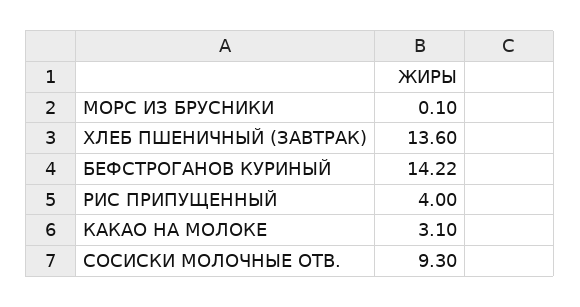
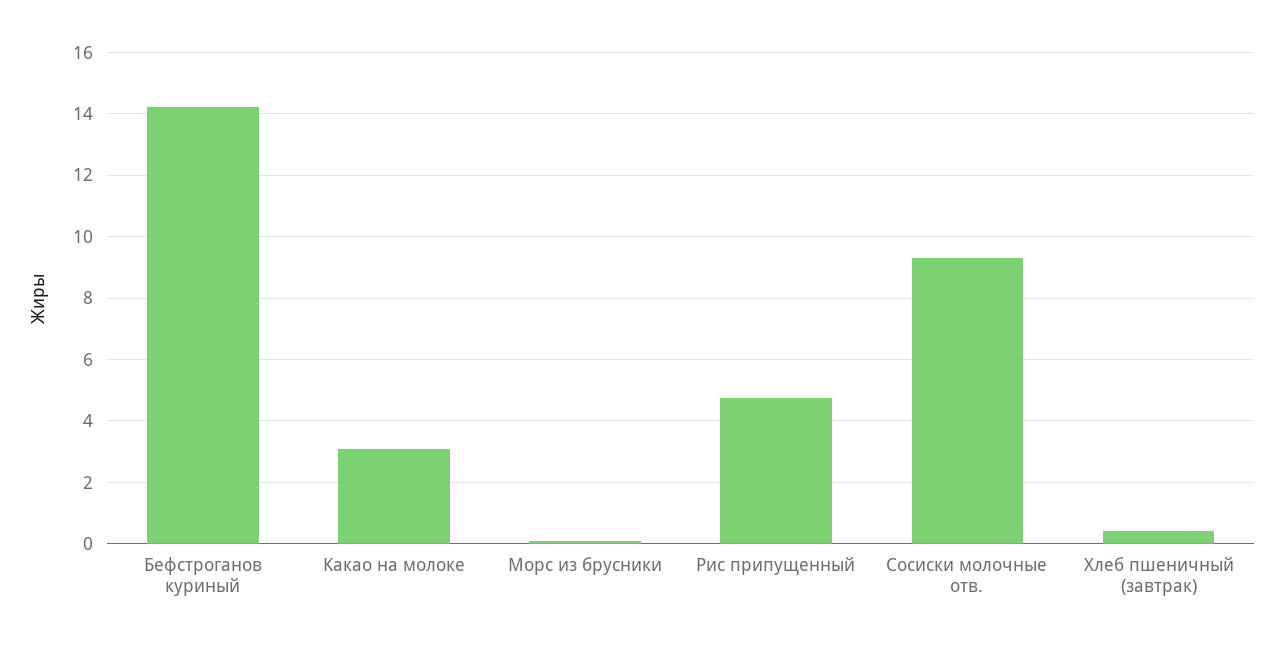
  {
    "МОРС ИЗ БРУСНИКИ": 0.1,
-   "ХЛЕБ ПШЕНИЧНЫЙ (ЗАВТРАК)": 13.6,
+   "ХЛЕБ ПШЕНИЧНЫЙ (ЗАВТРАК)": 0.4,
    "БЕФСТРОГАНОВ КУРИНЫЙ": 14.22,
-   "РИС ПРИПУЩЕННЫЙ": 4,
+   "РИС ПРИПУЩЕННЫЙ": 4.8,
    "КАКАО НА МОЛОКЕ": 3.1,
    "СОСИСКИ МОЛОЧНЫЕ ОТВ.": 9.3
  }

